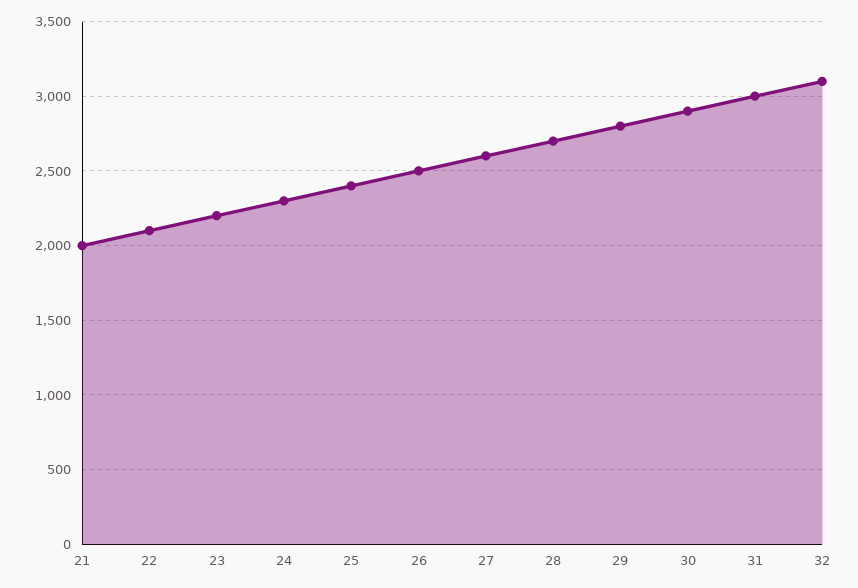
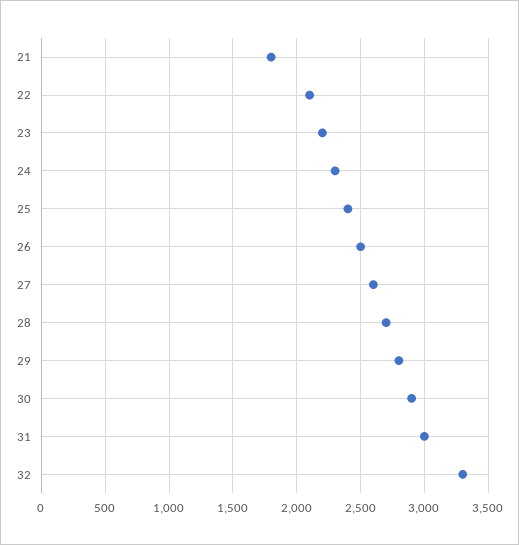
  {
-   "21": 2000,
+   "21": 1800,
    "22": 2100,
    "23": 2200,
    "24": 2300,
    "25": 2400,
    "26": 2500,
    "27": 2600,
    "28": 2700,
    "29": 2800,
    "30": 2900,
    "31": 3000,
-   "32": 3100
+   "32": 3300
  }

